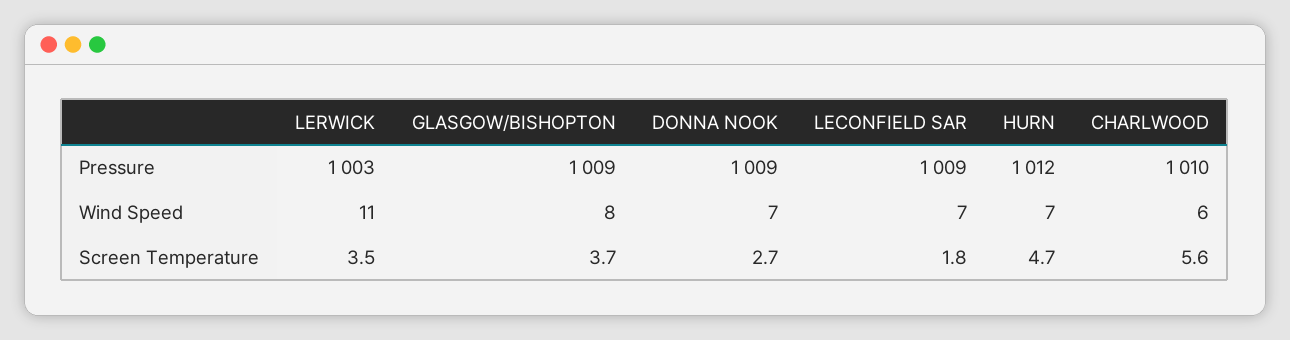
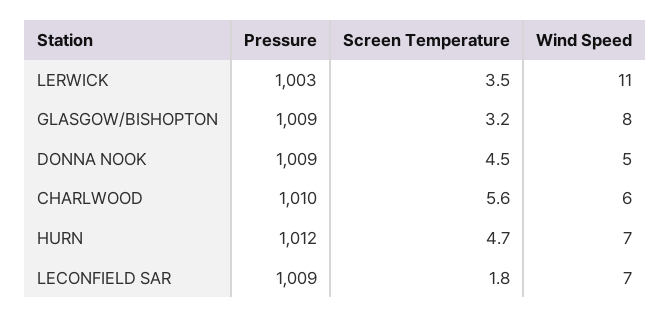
  {
    "LERWICK": {
      "Pressure": 1003,
      "Wind Speed": 11,
      "Screen Temperature": 3.5
    },
    "GLASGOW/BISHOPTON": {
      "Pressure": 1009,
      "Wind Speed": 8,
-     "Screen Temperature": 3.7
+     "Screen Temperature": 3.2
    },
    "DONNA NOOK": {
      "Pressure": 1009,
-     "Wind Speed": 7,
+     "Wind Speed": 5,
-     "Screen Temperature": 2.7
+     "Screen Temperature": 4.5
    },
    "LECONFIELD SAR": {
      "Pressure": 1009,
      "Wind Speed": 7,
      "Screen Temperature": 1.8
    },
    "HURN": {
      "Pressure": 1012,
      "Wind Speed": 7,
      "Screen Temperature": 4.7
    },
    "CHARLWOOD": {
      "Pressure": 1010,
      "Wind Speed": 6,
      "Screen Temperature": 5.6
    }
  }

